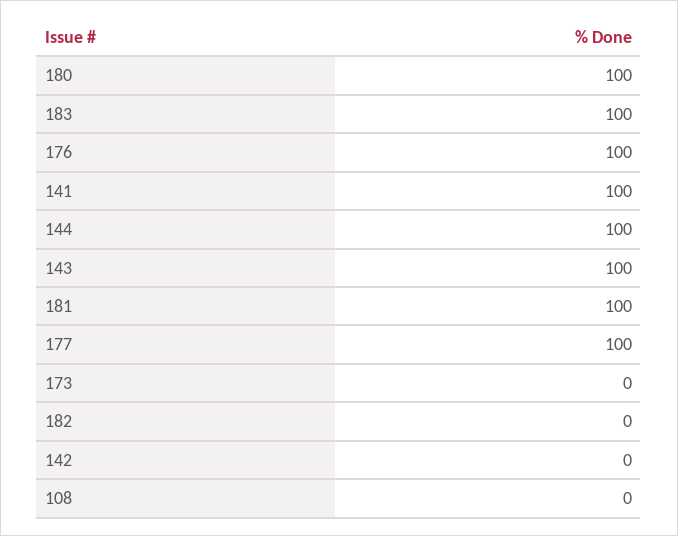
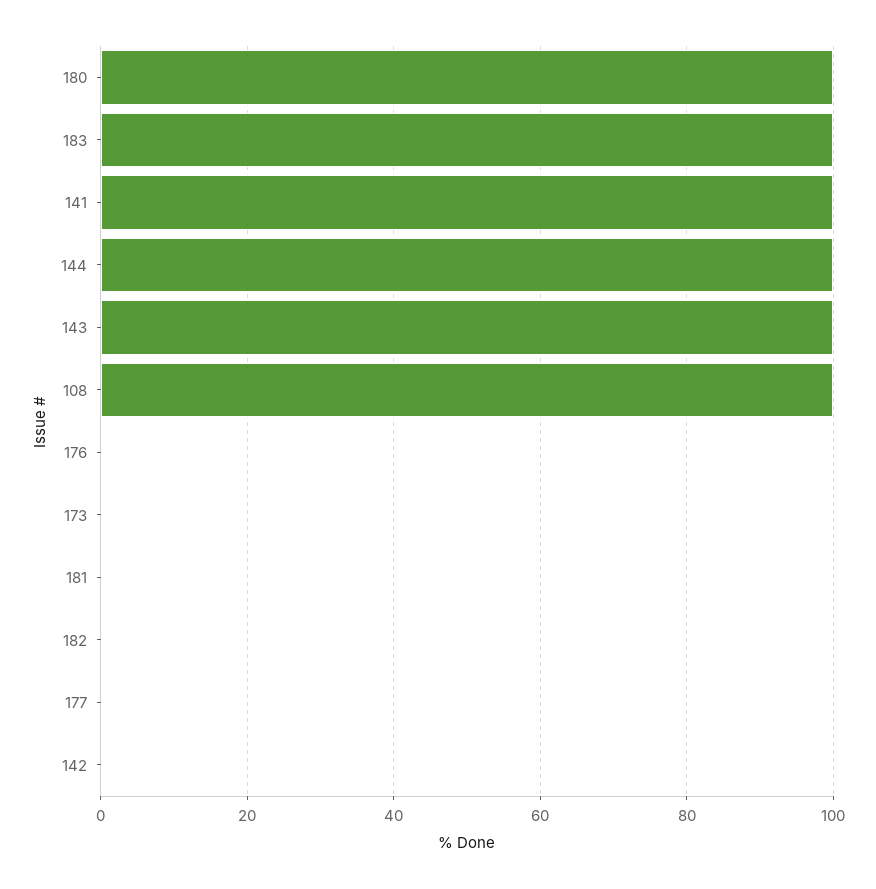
  {
    "180": 100,
    "183": 100,
-   "176": 100,
+   "176": 0,
    "141": 100,
    "144": 100,
    "143": 100,
-   "181": 100,
+   "181": 0,
-   "177": 100,
+   "177": 0,
    "173": 0,
    "182": 0,
    "142": 0,
-   "108": 0
+   "108": 100
  }

